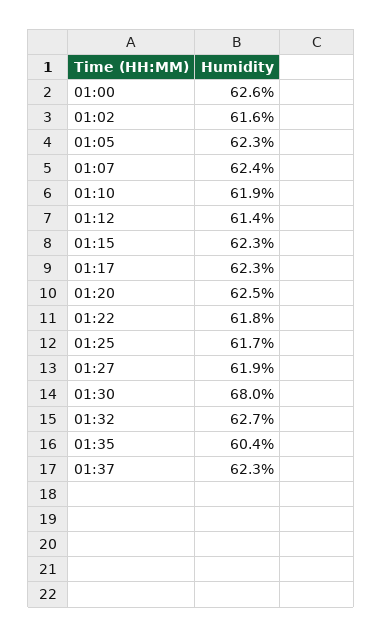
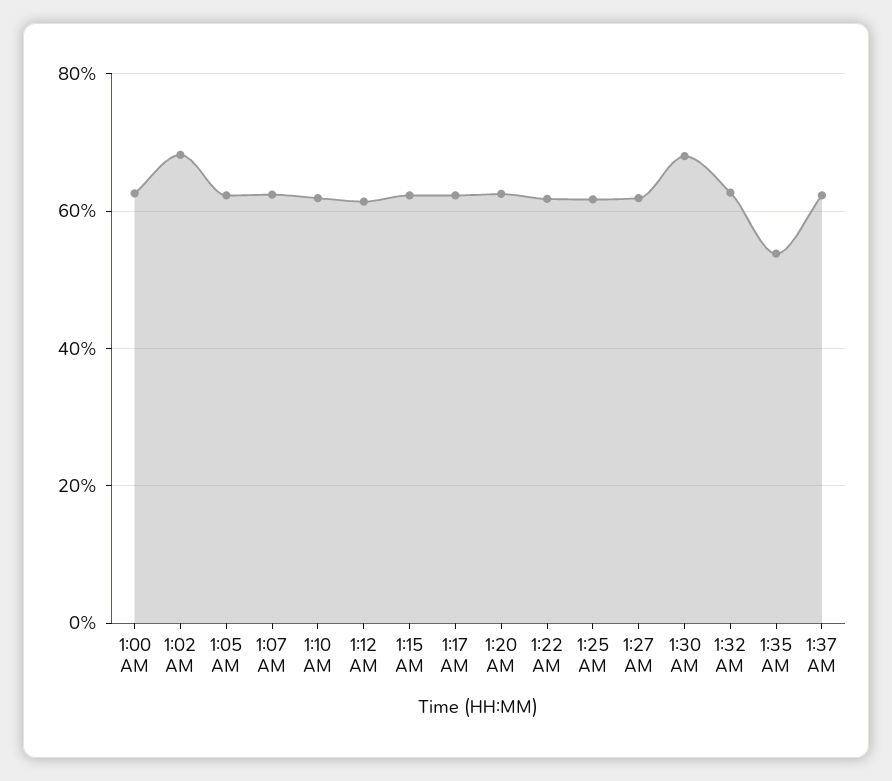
  {
    "01:00": 62.6,
-   "01:02": 61.6,
+   "01:02": 68,
    "01:05": 62.3,
    "01:07": 62.4,
    "01:10": 61.9,
    "01:12": 61.4,
    "01:15": 62.3,
    "01:17": 62.3,
    "01:20": 62.5,
    "01:22": 61.8,
    "01:25": 61.7,
    "01:27": 61.9,
    "01:30": 68,
    "01:32": 62.7,
-   "01:35": 60.4,
+   "01:35": 54,
    "01:37": 62.3
  }

